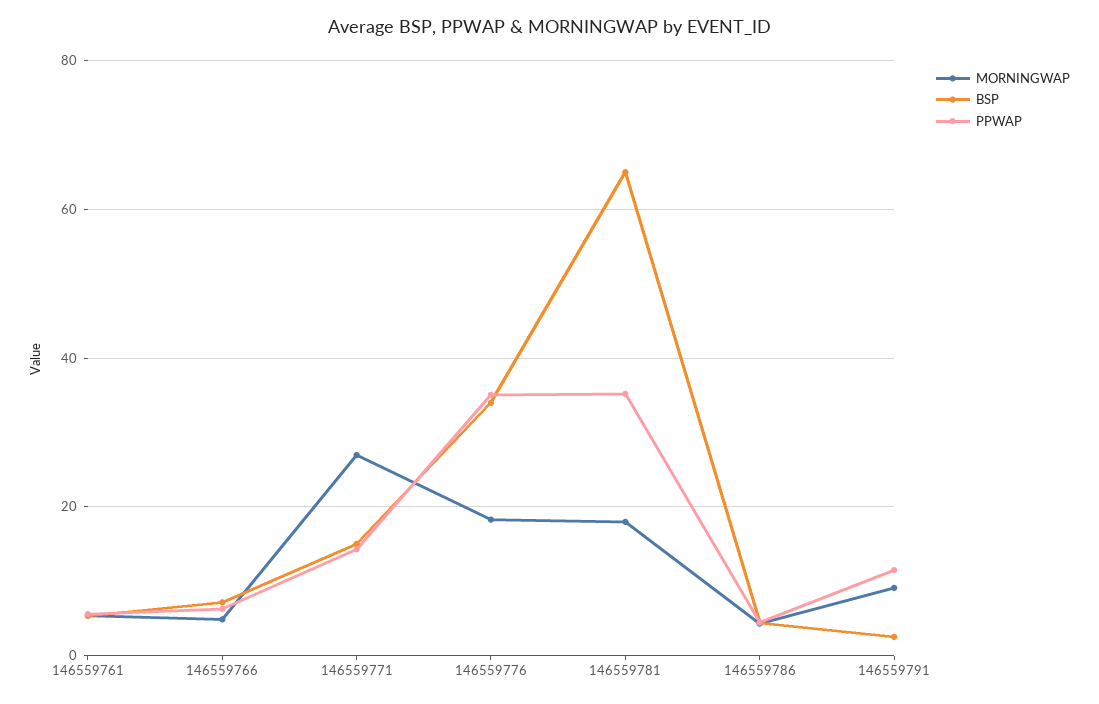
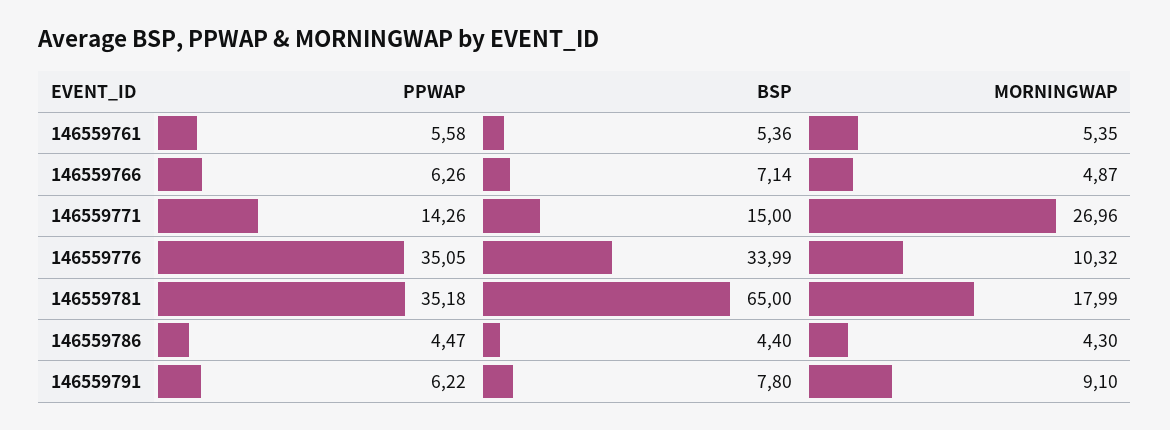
  {
    "MORNINGWAP": {
      "146559761": 5.35,
      "146559766": 4.87,
      "146559771": 26.96,
-     "146559776": 18,
+     "146559776": 10.32,
      "146559781": 17.99,
      "146559786": 4.3,
      "146559791": 9.1
    },
    "BSP": {
      "146559761": 5.36,
      "146559766": 7.14,
      "146559771": 15,
      "146559776": 33.99,
      "146559781": 65,
      "146559786": 4.4,
-     "146559791": 2
+     "146559791": 7.8
    },
    "PPWAP": {
      "146559761": 5.58,
      "146559766": 6.26,
      "146559771": 14.26,
      "146559776": 35.05,
      "146559781": 35.18,
      "146559786": 4.47,
-     "146559791": 12
+     "146559791": 6.22
    }
  }

